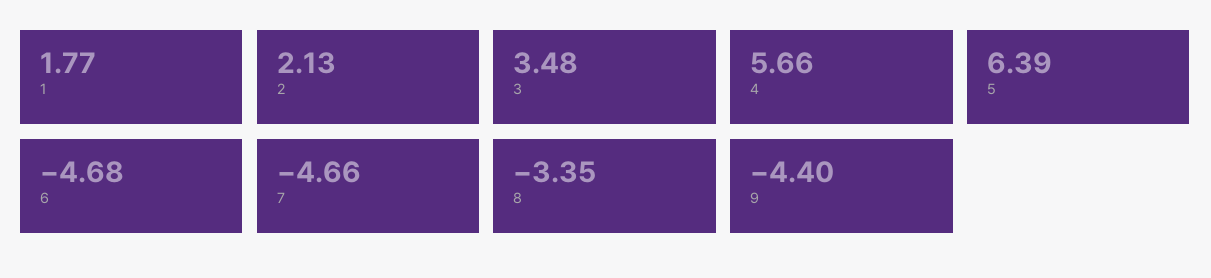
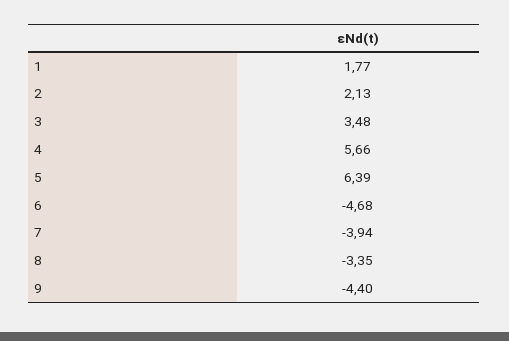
  {
    "1": 1.77,
    "2": 2.13,
    "3": 3.48,
    "4": 5.66,
    "5": 6.39,
    "6": -4.68,
-   "7": -4.66,
+   "7": -3.94,
    "8": -3.35,
    "9": -4.4
  }

